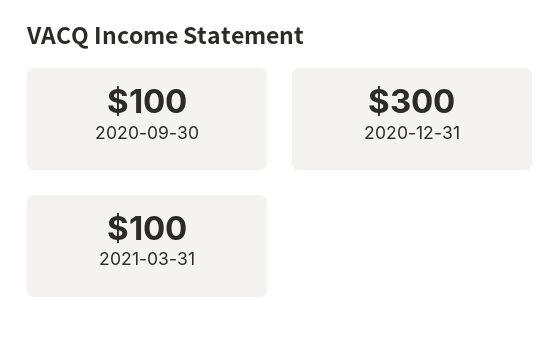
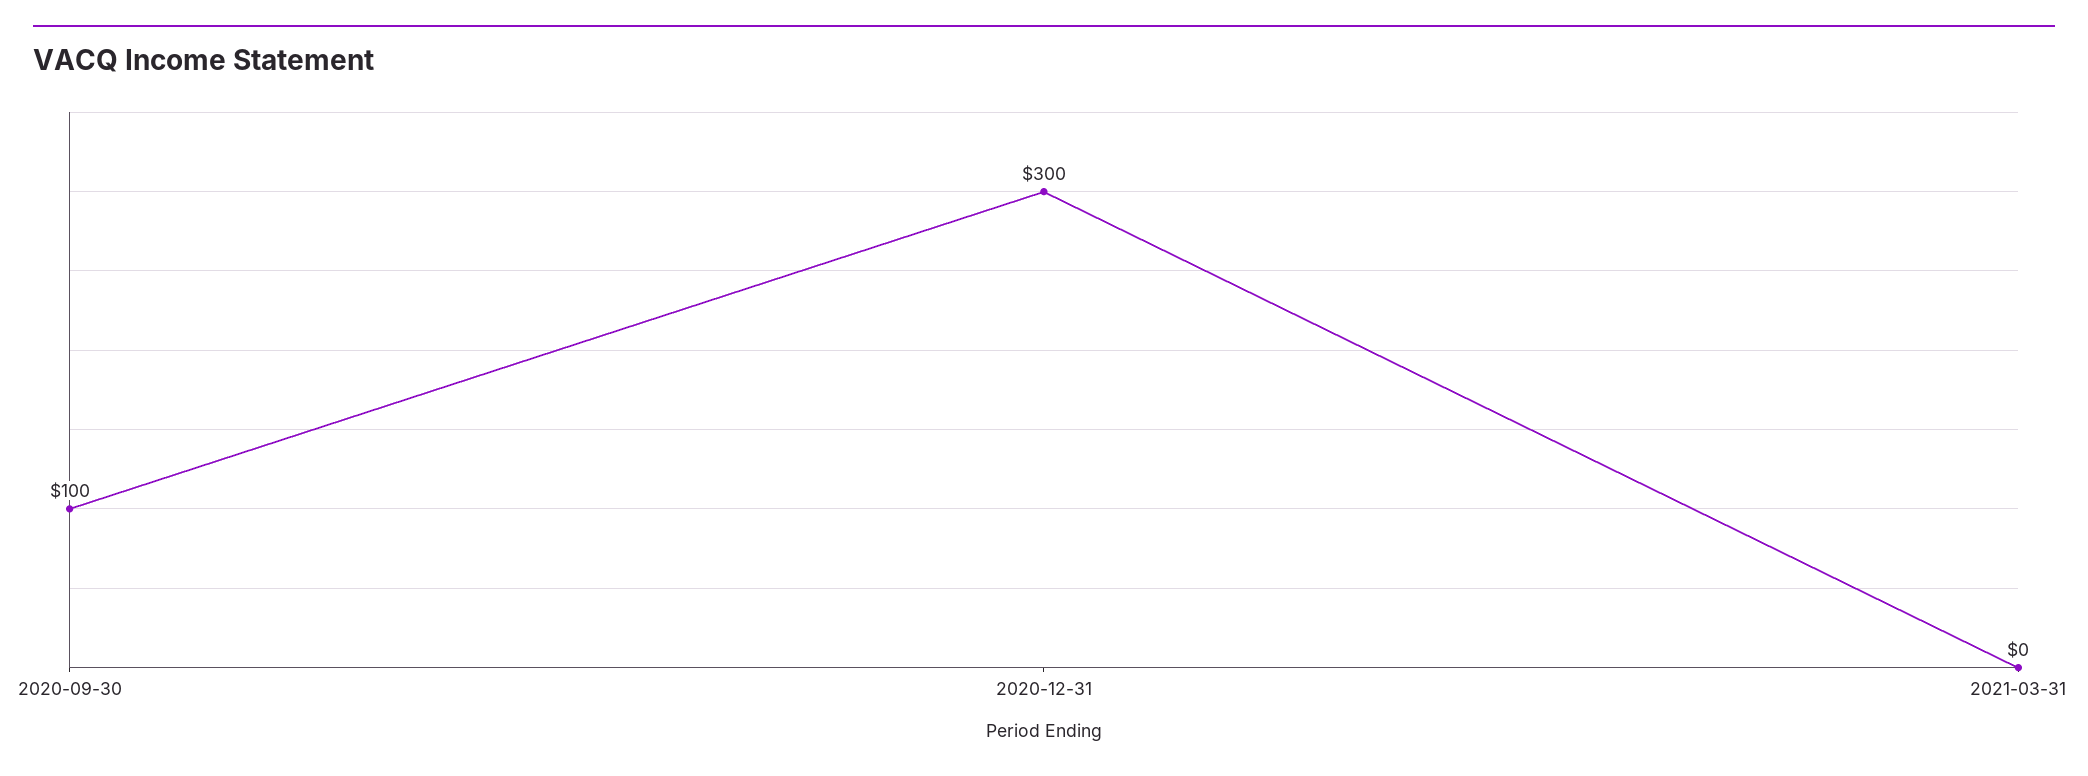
  {
    "2020-09-30": 100,
    "2020-12-31": 300,
-   "2021-03-31": 100
+   "2021-03-31": 0
  }

